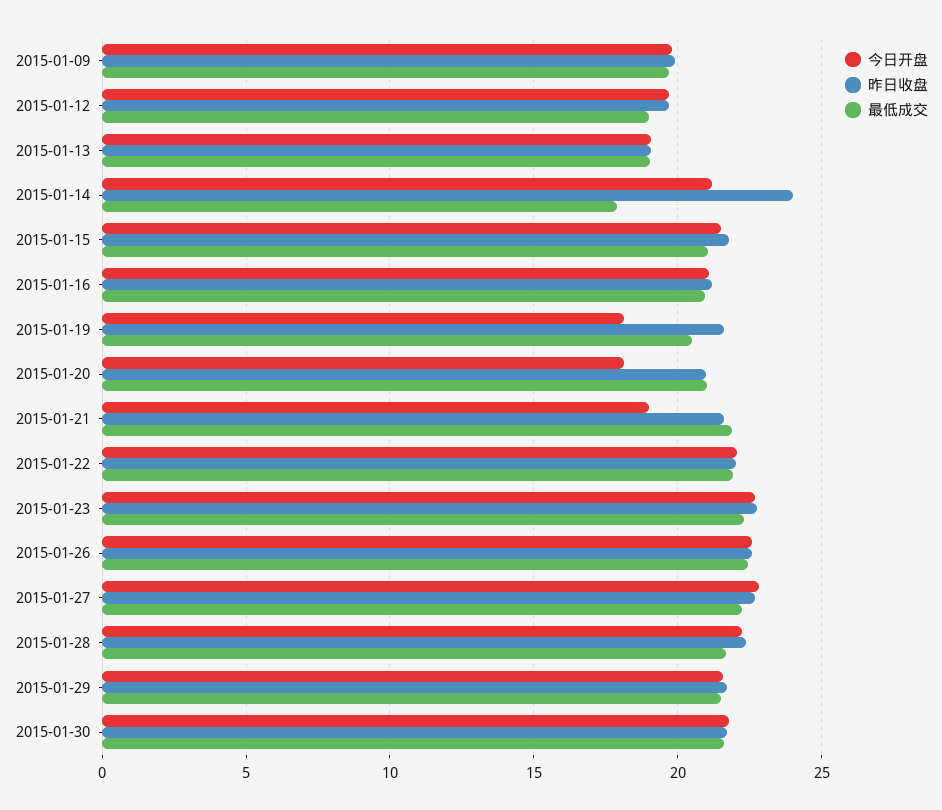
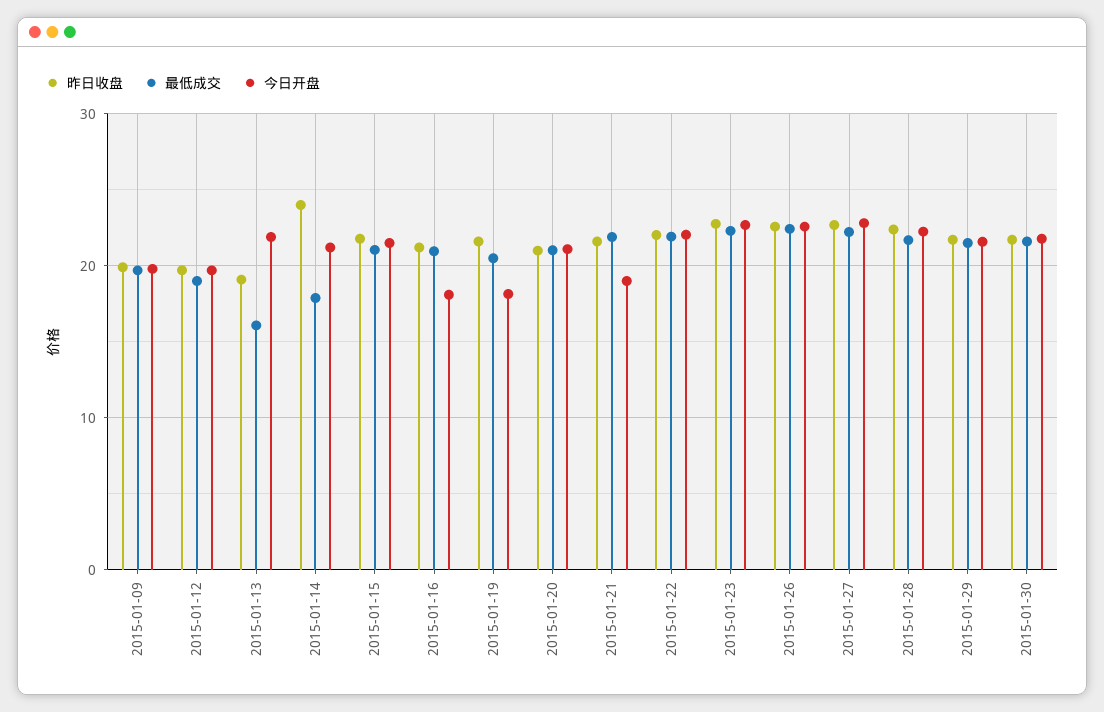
  {
    "今日开盘": {
      "2015-01-09": 20,
      "2015-01-12": 19.5,
-     "2015-01-13": 19,
+     "2015-01-13": 22,
      "2015-01-14": 21,
      "2015-01-15": 21.5,
-     "2015-01-16": 21,
+     "2015-01-16": 18,
      "2015-01-19": 18,
-     "2015-01-20": 18,
+     "2015-01-20": 21,
      "2015-01-21": 19,
      "2015-01-22": 22,
      "2015-01-23": 22.5,
      "2015-01-26": 22.5,
      "2015-01-27": 23,
      "2015-01-28": 22.5,
      "2015-01-29": 21.5,
      "2015-01-30": 22
    },
    "昨日收盘": {
      "2015-01-09": 20,
      "2015-01-12": 19.5,
      "2015-01-13": 19,
      "2015-01-14": 24,
      "2015-01-15": 22,
      "2015-01-16": 21,
      "2015-01-19": 21.5,
      "2015-01-20": 21,
      "2015-01-21": 21.5,
      "2015-01-22": 22,
      "2015-01-23": 23,
      "2015-01-26": 22.5,
      "2015-01-27": 22.5,
      "2015-01-28": 22.5,
      "2015-01-29": 21.5,
      "2015-01-30": 21.5
    },
    "最低成交": {
      "2015-01-09": 19.5,
      "2015-01-12": 19,
-     "2015-01-13": 19,
+     "2015-01-13": 16,
      "2015-01-14": 18,
      "2015-01-15": 21,
      "2015-01-16": 21,
      "2015-01-19": 20.5,
      "2015-01-20": 21,
      "2015-01-21": 22,
      "2015-01-22": 22,
      "2015-01-23": 22.5,
      "2015-01-26": 22.5,
      "2015-01-27": 22,
      "2015-01-28": 21.5,
      "2015-01-29": 21.5,
      "2015-01-30": 21.5
    }
  }

